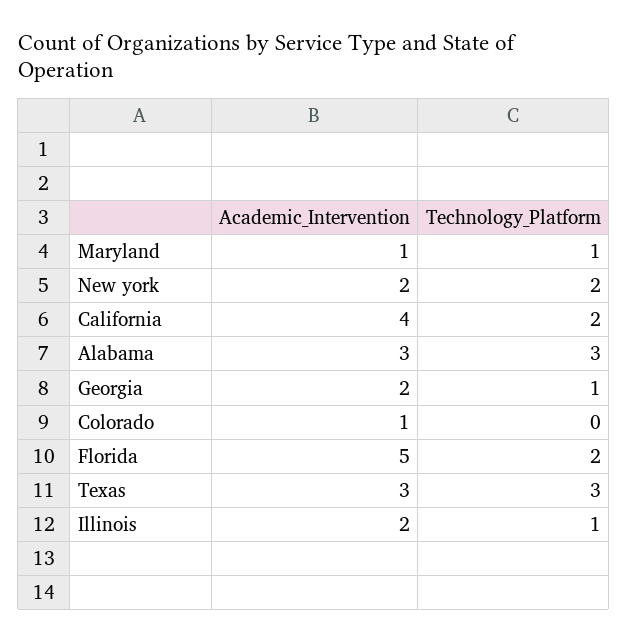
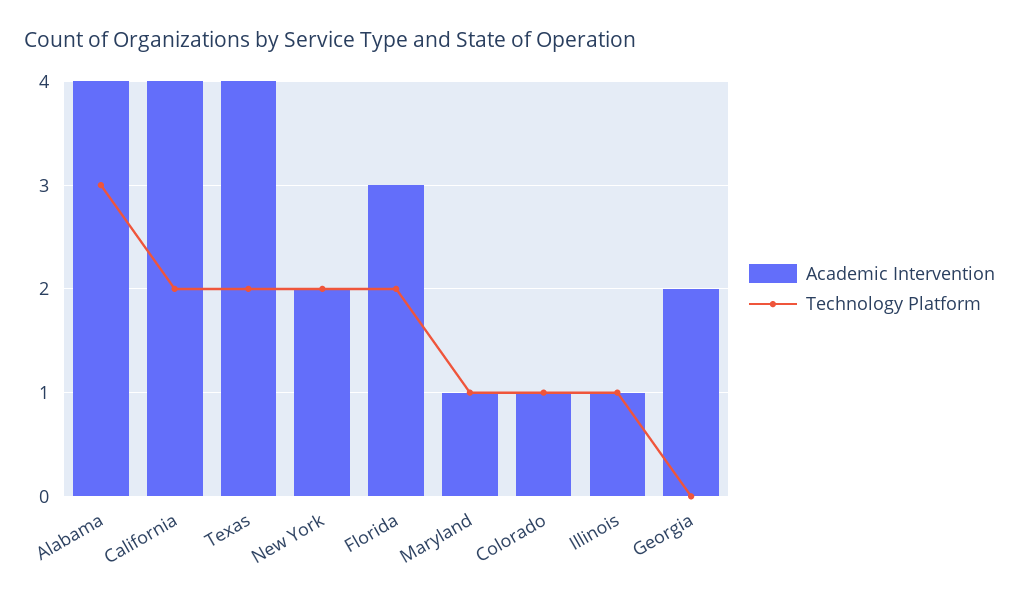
  {
    "Academic_Intervention": {
      "Maryland": 1,
      "New york": 2,
      "California": 4,
-     "Alabama": 3,
+     "Alabama": 4,
      "Georgia": 2,
      "Colorado": 1,
-     "Florida": 5,
+     "Florida": 3,
-     "Texas": 3,
+     "Texas": 4,
-     "Illinois": 2
+     "Illinois": 1
    },
    "Technology_Platform": {
      "Maryland": 1,
      "New york": 2,
      "California": 2,
      "Alabama": 3,
-     "Georgia": 1,
+     "Georgia": 0,
-     "Colorado": 0,
+     "Colorado": 1,
      "Florida": 2,
-     "Texas": 3,
+     "Texas": 2,
      "Illinois": 1
    }
  }

